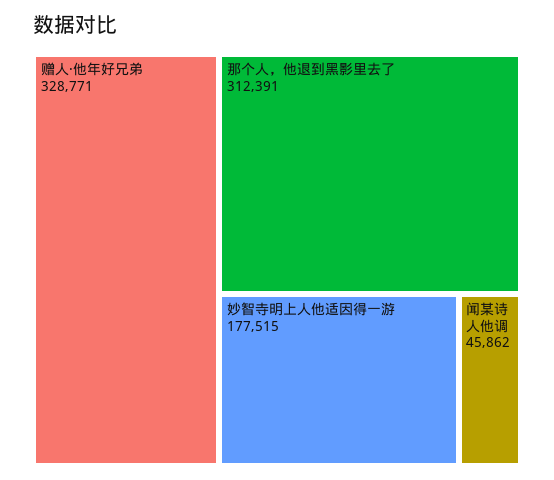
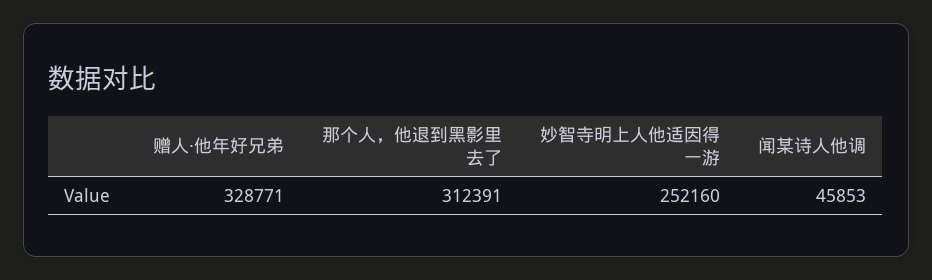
  {
    "赠人·他年好兄弟": 328771,
    "那个人，他退到黑影里去了": 312391,
-   "妙智寺明上人他适因得一游": 177515,
+   "妙智寺明上人他适因得一游": 252160,
-   "闻某诗人他调": 45862
+   "闻某诗人他调": 45853
  }

